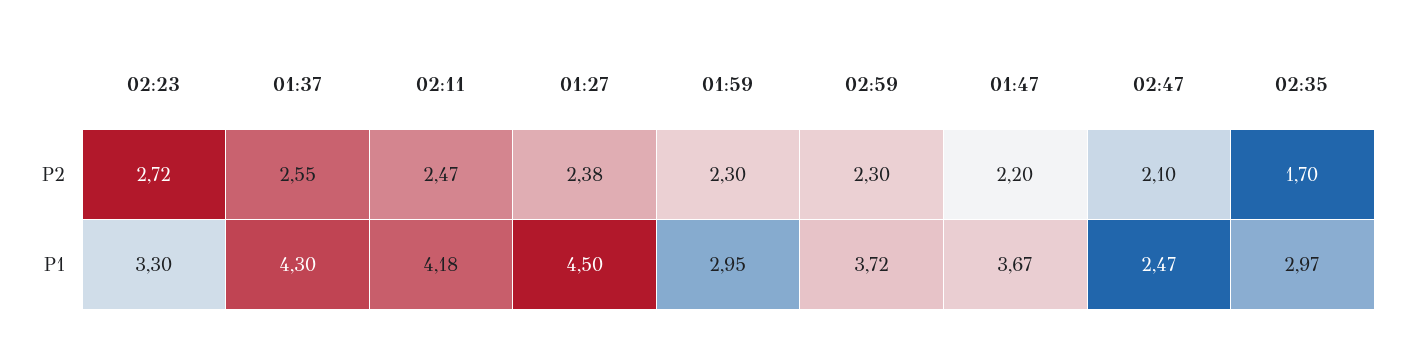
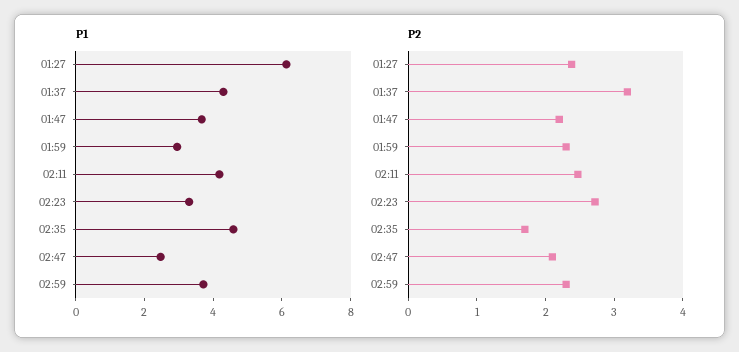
  {
    "P2": {
      "02:23": 2.72,
-     "01:37": 2.55,
+     "01:37": 3.2,
      "02:11": 2.47,
      "01:27": 2.38,
      "01:59": 2.3,
      "02:59": 2.3,
      "01:47": 2.2,
      "02:47": 2.1,
      "02:35": 1.7
    },
    "P1": {
      "02:23": 3.3,
      "01:37": 4.3,
      "02:11": 4.18,
-     "01:27": 4.5,
+     "01:27": 6,
      "01:59": 2.95,
      "02:59": 3.72,
      "01:47": 3.67,
      "02:47": 2.47,
-     "02:35": 2.97
+     "02:35": 4.5
    }
  }

